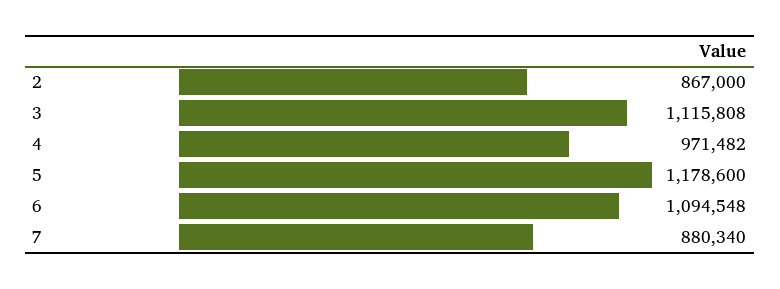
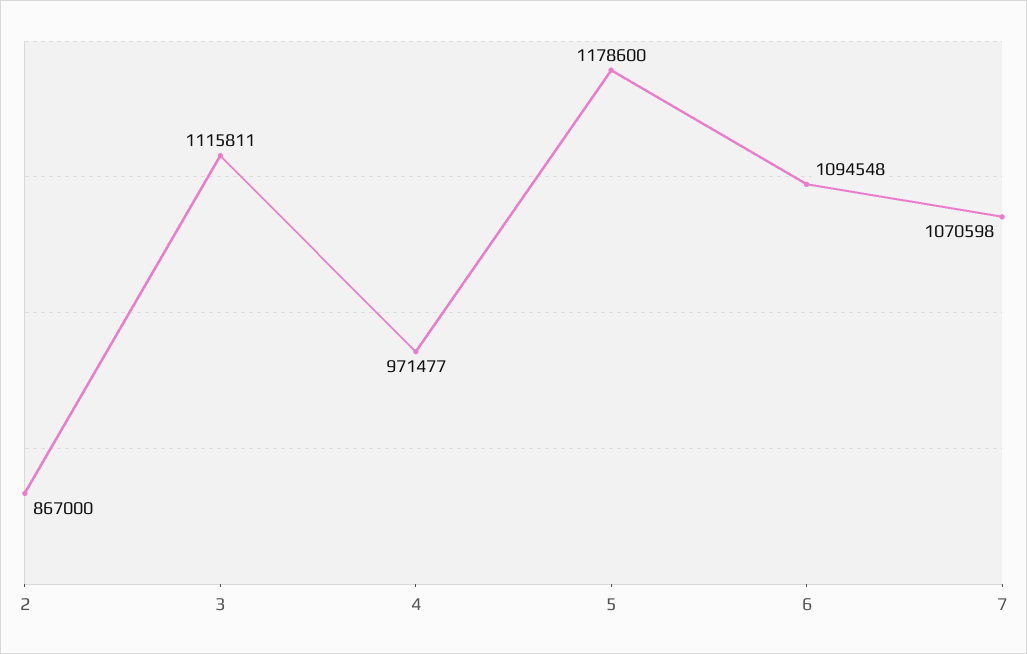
  {
    "2": 867000,
-   "3": 1115808,
+   "3": 1115811,
-   "4": 971482,
+   "4": 971477,
    "5": 1178600,
    "6": 1094548,
-   "7": 880340
+   "7": 1070598
  }

